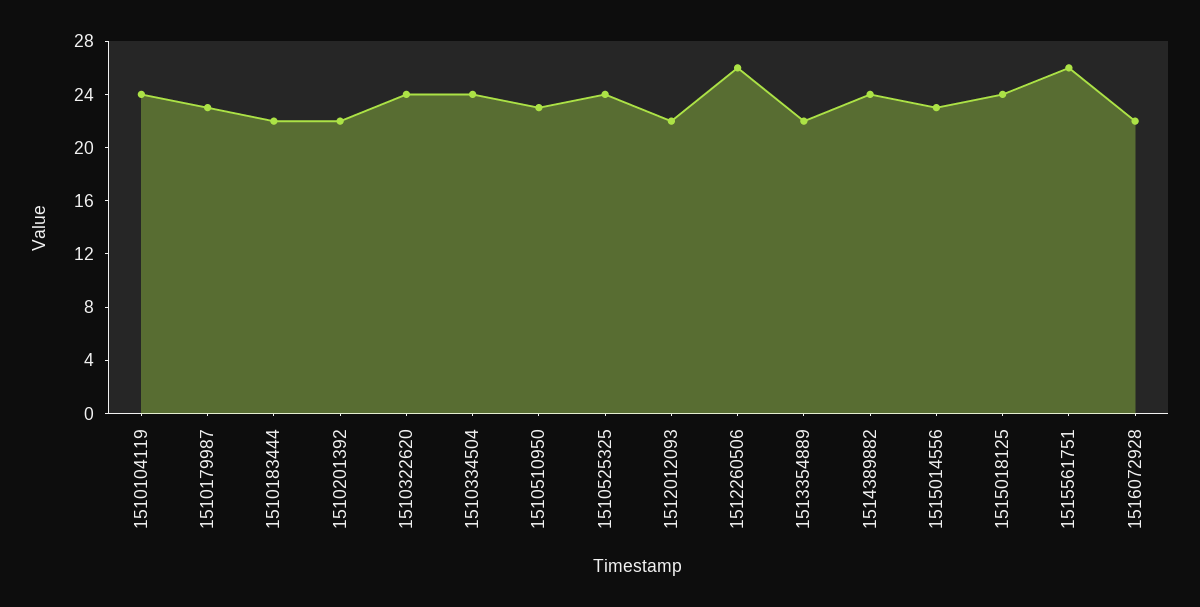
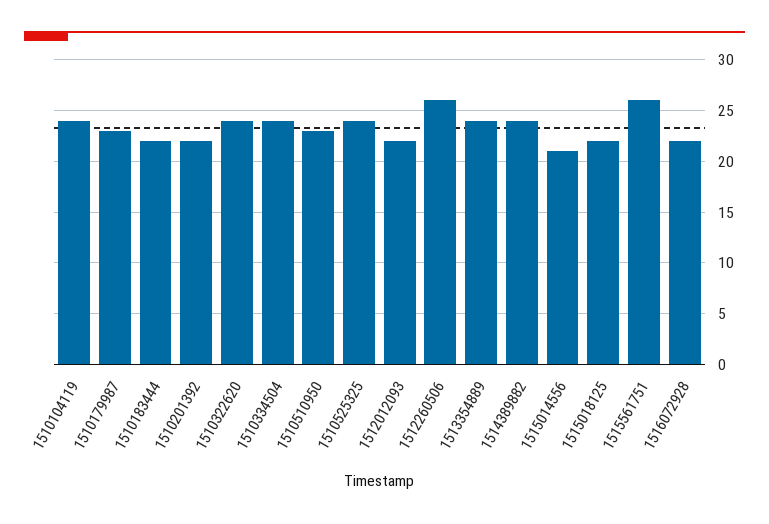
  {
    "1510104119": 24,
    "1510179987": 23,
    "1510183444": 22,
    "1510201392": 22,
    "1510322620": 24,
    "1510334504": 24,
    "1510510950": 23,
    "1510525325": 24,
    "1512012093": 22,
    "1512260506": 26,
-   "1513354889": 22,
+   "1513354889": 24,
    "1514389882": 24,
-   "1515014556": 23,
+   "1515014556": 21,
-   "1515018125": 24,
+   "1515018125": 22,
    "1515561751": 26,
    "1516072928": 22
  }

